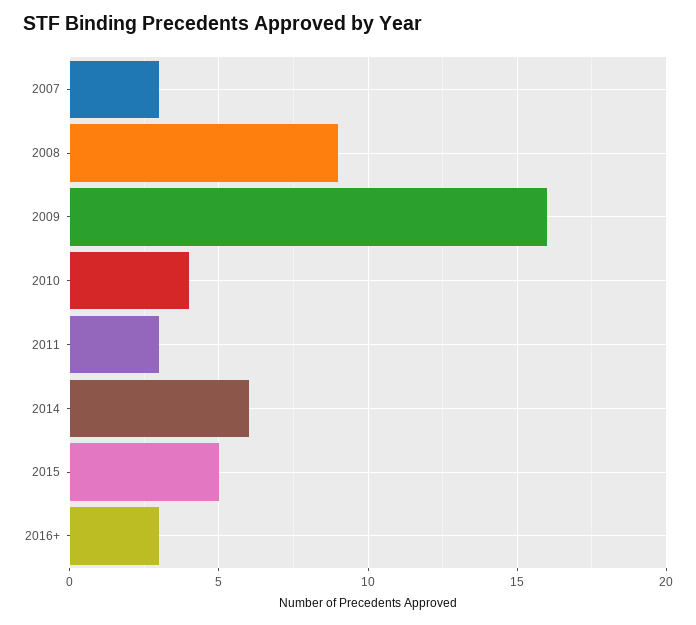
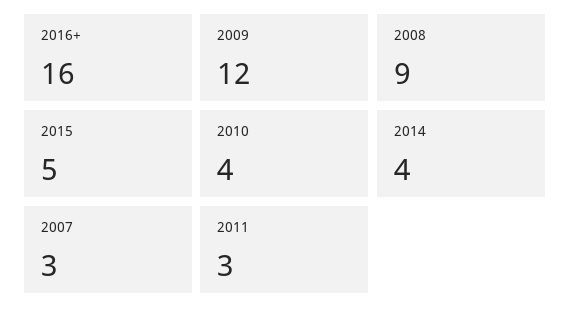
  {
    "2007": 3,
    "2008": 9,
-   "2009": 16,
+   "2009": 12,
    "2010": 4,
    "2011": 3,
-   "2014": 6,
+   "2014": 4,
    "2015": 5,
-   "2016+": 3
+   "2016+": 16
  }

